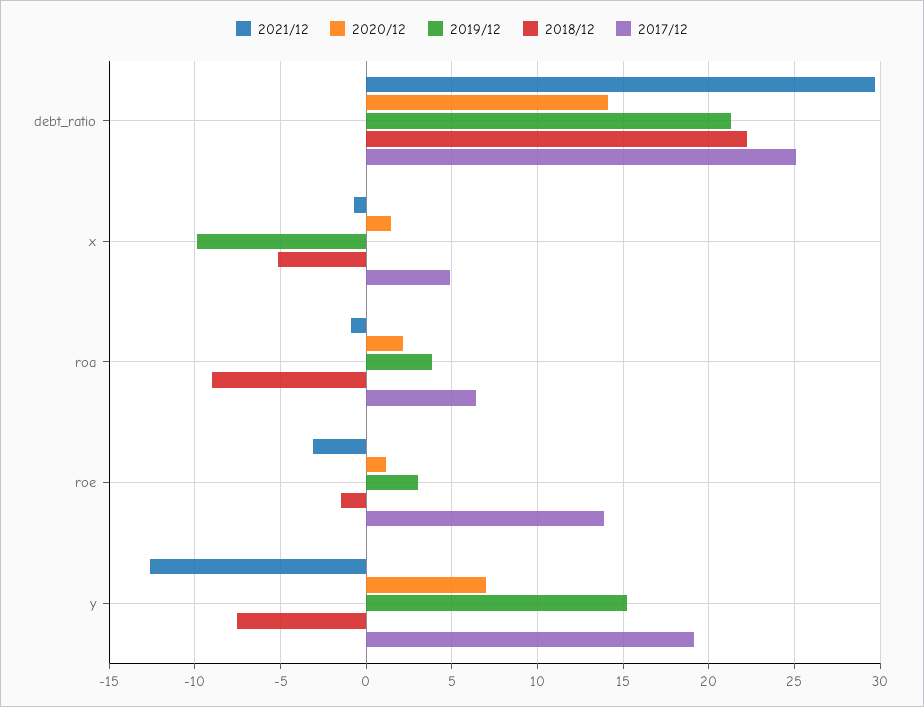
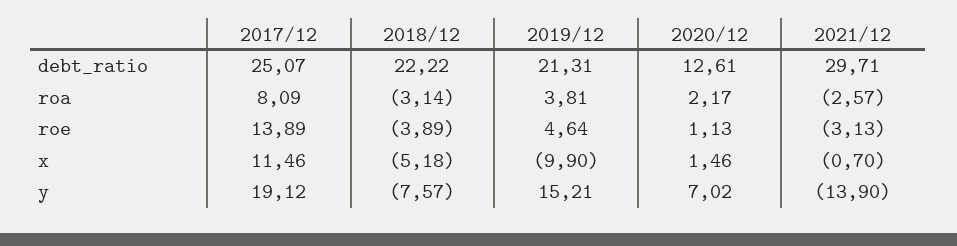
  {
    "2021/12": {
      "debt_ratio": 29.71,
      "x": -0.7,
-     "roa": -1,
+     "roa": -2.57,
      "roe": -3.13,
-     "y": -12.5
+     "y": -13.9
    },
    "2020/12": {
-     "debt_ratio": 14,
+     "debt_ratio": 12.61,
      "x": 1.46,
      "roa": 2.17,
      "roe": 1.13,
      "y": 7.02
    },
    "2019/12": {
      "debt_ratio": 21.31,
      "x": -9.9,
      "roa": 3.81,
-     "roe": 3,
+     "roe": 4.64,
      "y": 15.21
    },
    "2018/12": {
      "debt_ratio": 22.22,
      "x": -5.18,
-     "roa": -9,
+     "roa": -3.14,
-     "roe": -1.5,
+     "roe": -3.89,
      "y": -7.57
    },
    "2017/12": {
      "debt_ratio": 25.07,
-     "x": 5,
+     "x": 11.46,
-     "roa": 6.5,
+     "roa": 8.09,
      "roe": 13.89,
      "y": 19.12
    }
  }

